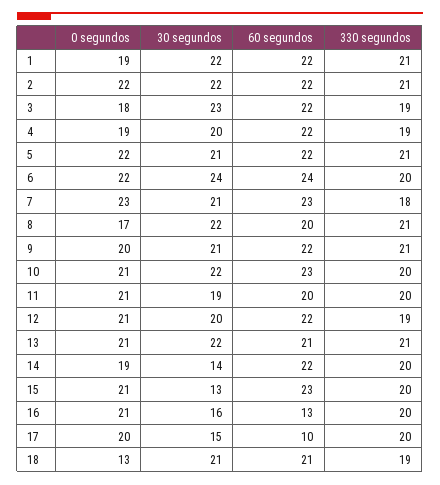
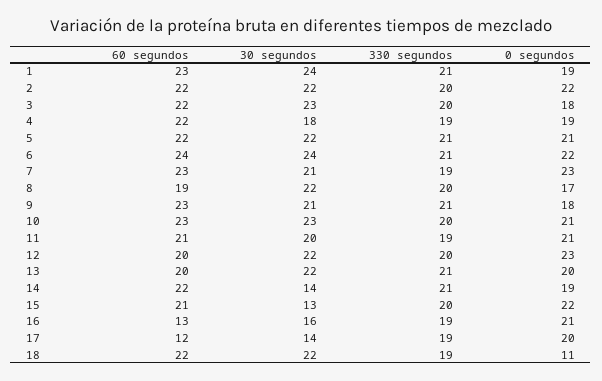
  {
    "0 segundos": {
      "1": 19,
      "2": 22,
      "3": 18,
      "4": 19,
-     "5": 22,
+     "5": 21,
      "6": 22,
      "7": 23,
      "8": 17,
-     "9": 20,
+     "9": 18,
      "10": 21,
      "11": 21,
-     "12": 21,
+     "12": 23,
-     "13": 21,
+     "13": 20,
      "14": 19,
-     "15": 21,
+     "15": 22,
      "16": 21,
      "17": 20,
-     "18": 13
+     "18": 11
    },
    "30 segundos": {
-     "1": 22,
+     "1": 24,
      "2": 22,
      "3": 23,
-     "4": 20,
+     "4": 18,
-     "5": 21,
+     "5": 22,
      "6": 24,
      "7": 21,
      "8": 22,
      "9": 21,
-     "10": 22,
+     "10": 23,
-     "11": 19,
+     "11": 20,
-     "12": 20,
+     "12": 22,
      "13": 22,
      "14": 14,
      "15": 13,
      "16": 16,
-     "17": 15,
+     "17": 14,
-     "18": 21
+     "18": 22
    },
    "60 segundos": {
-     "1": 22,
+     "1": 23,
      "2": 22,
      "3": 22,
      "4": 22,
      "5": 22,
      "6": 24,
      "7": 23,
-     "8": 20,
+     "8": 19,
-     "9": 22,
+     "9": 23,
      "10": 23,
-     "11": 20,
+     "11": 21,
-     "12": 22,
+     "12": 20,
-     "13": 21,
+     "13": 20,
      "14": 22,
-     "15": 23,
+     "15": 21,
      "16": 13,
-     "17": 10,
+     "17": 12,
-     "18": 21
+     "18": 22
    },
    "330 segundos": {
      "1": 21,
-     "2": 21,
+     "2": 20,
-     "3": 19,
+     "3": 20,
      "4": 19,
      "5": 21,
-     "6": 20,
+     "6": 21,
-     "7": 18,
+     "7": 19,
-     "8": 21,
+     "8": 20,
      "9": 21,
      "10": 20,
-     "11": 20,
+     "11": 19,
-     "12": 19,
+     "12": 20,
      "13": 21,
-     "14": 20,
+     "14": 21,
      "15": 20,
-     "16": 20,
+     "16": 19,
-     "17": 20,
+     "17": 19,
      "18": 19
    }
  }

